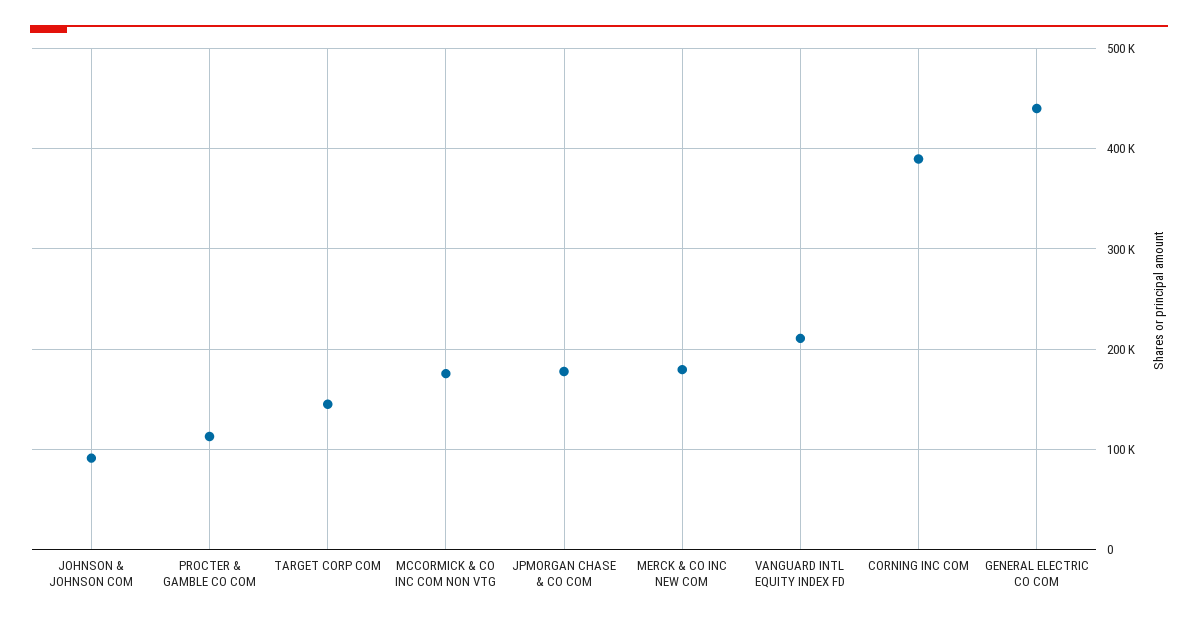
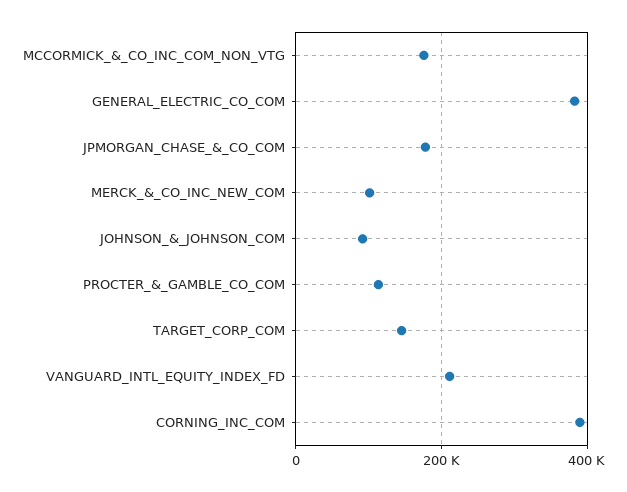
  {
    "JOHNSON & JOHNSON COM": 90000,
    "PROCTER & GAMBLE CO COM": 110000,
    "TARGET CORP COM": 150000,
    "MCCORMICK & CO INC COM NON VTG": 180000,
    "JPMORGAN CHASE & CO COM": 180000,
-   "MERCK & CO INC NEW COM": 180000,
+   "MERCK & CO INC NEW COM": 100000,
    "VANGUARD INTL EQUITY INDEX FD": 210000,
    "CORNING INC COM": 390000,
-   "GENERAL ELECTRIC CO COM": 440000
+   "GENERAL ELECTRIC CO COM": 380000
  }

